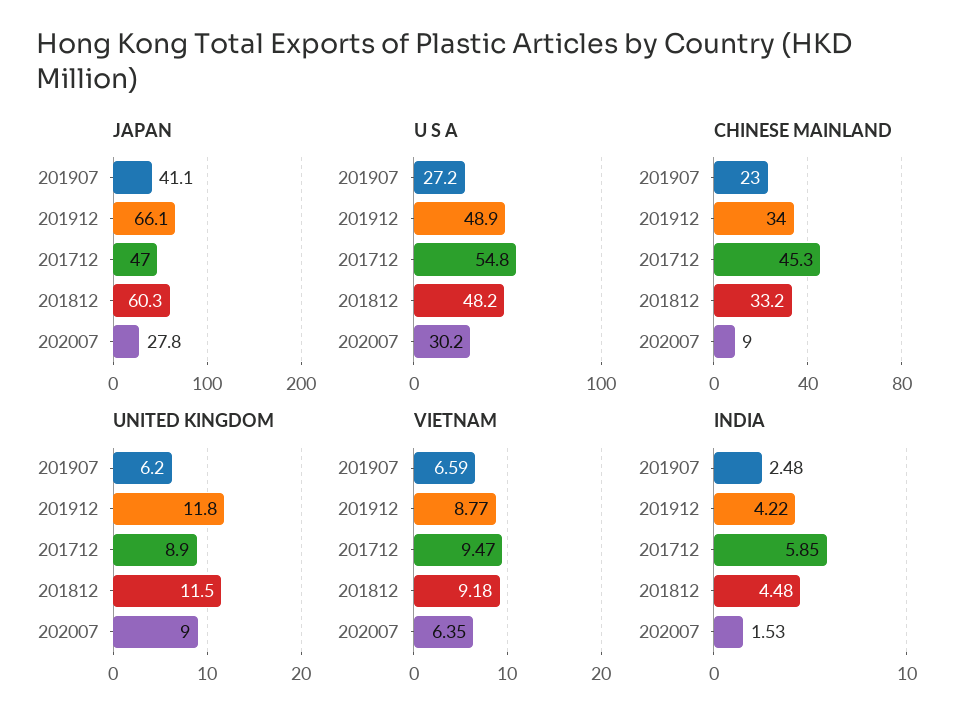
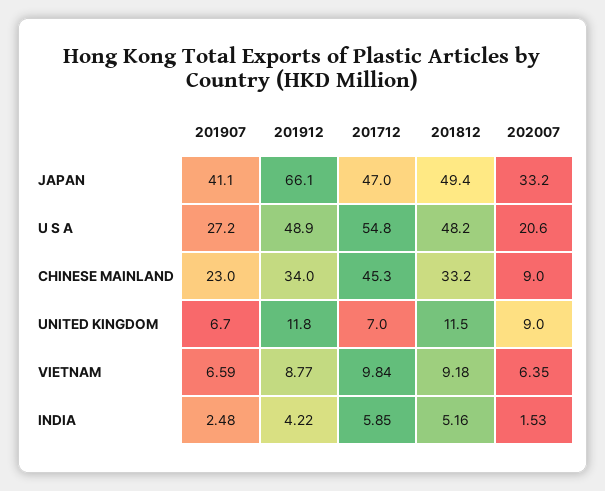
  {
    "JAPAN": {
      "201907": 41.1,
      "201912": 66.1,
      "201712": 47,
-     "201812": 60.3,
+     "201812": 49.4,
-     "202007": 27.8
+     "202007": 33.2
    },
    "U S A": {
      "201907": 27.2,
      "201912": 48.9,
      "201712": 54.8,
      "201812": 48.2,
-     "202007": 30.2
+     "202007": 20.6
    },
    "CHINESE MAINLAND": {
      "201907": 23,
      "201912": 34,
      "201712": 45.3,
      "201812": 33.2,
      "202007": 9
    },
    "UNITED KINGDOM": {
-     "201907": 6.2,
+     "201907": 6.7,
      "201912": 11.8,
-     "201712": 8.9,
+     "201712": 7,
      "201812": 11.5,
      "202007": 9
    },
    "VIETNAM": {
      "201907": 6.59,
      "201912": 8.77,
-     "201712": 9.47,
+     "201712": 9.84,
      "201812": 9.18,
      "202007": 6.35
    },
    "INDIA": {
      "201907": 2.48,
      "201912": 4.22,
      "201712": 5.85,
-     "201812": 4.48,
+     "201812": 5.16,
      "202007": 1.53
    }
  }

